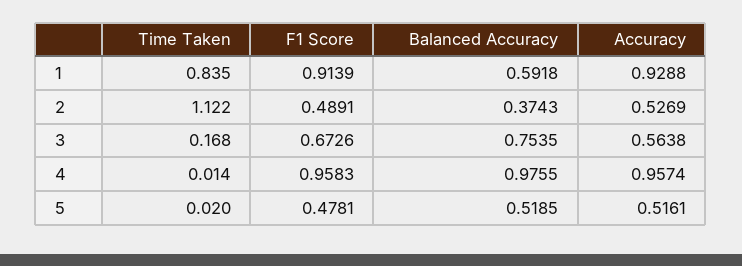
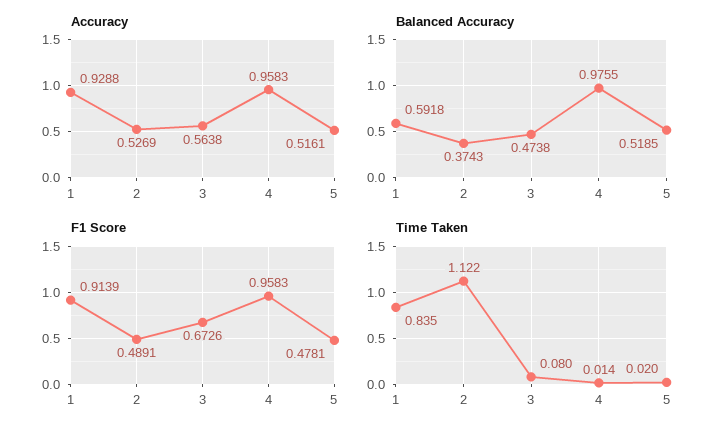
  {
    "Time Taken": {
      "1": 0.835,
      "2": 1.122,
-     "3": 0.168,
+     "3": 0.08,
      "4": 0.014,
      "5": 0.02
    },
    "F1 Score": {
      "1": 0.9139,
      "2": 0.4891,
      "3": 0.6726,
      "4": 0.9583,
      "5": 0.4781
    },
    "Balanced Accuracy": {
      "1": 0.5918,
      "2": 0.3743,
-     "3": 0.7535,
+     "3": 0.4738,
      "4": 0.9755,
      "5": 0.5185
    },
    "Accuracy": {
      "1": 0.9288,
      "2": 0.5269,
      "3": 0.5638,
-     "4": 0.9574,
+     "4": 0.9583,
      "5": 0.5161
    }
  }

